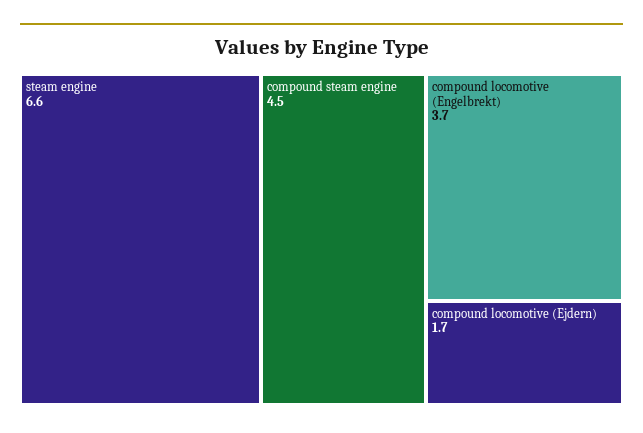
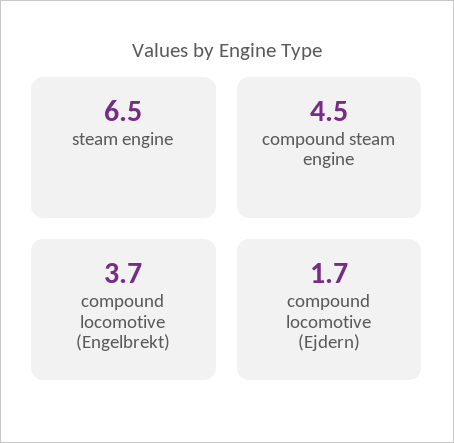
  {
-   "steam engine": 6.6,
+   "steam engine": 6.5,
    "compound steam engine": 4.5,
    "compound locomotive (Engelbrekt)": 3.7,
    "compound locomotive (Ejdern)": 1.7
  }

